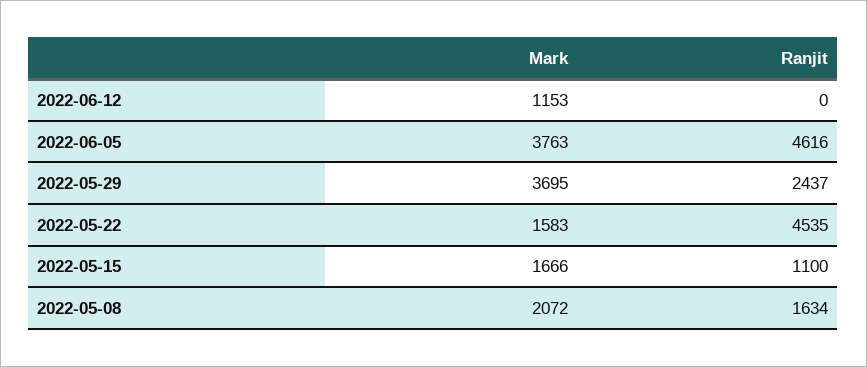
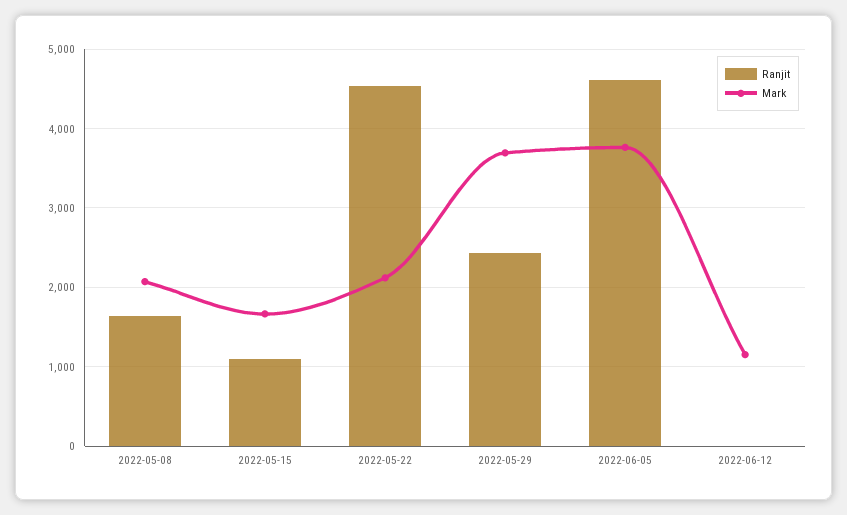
  {
    "Mark": {
      "2022-06-12": 1153,
      "2022-06-05": 3763,
      "2022-05-29": 3695,
-     "2022-05-22": 1583,
+     "2022-05-22": 2100,
      "2022-05-15": 1666,
      "2022-05-08": 2072
    },
    "Ranjit": {
      "2022-06-12": 0,
      "2022-06-05": 4616,
      "2022-05-29": 2437,
      "2022-05-22": 4535,
      "2022-05-15": 1100,
      "2022-05-08": 1634
    }
  }

